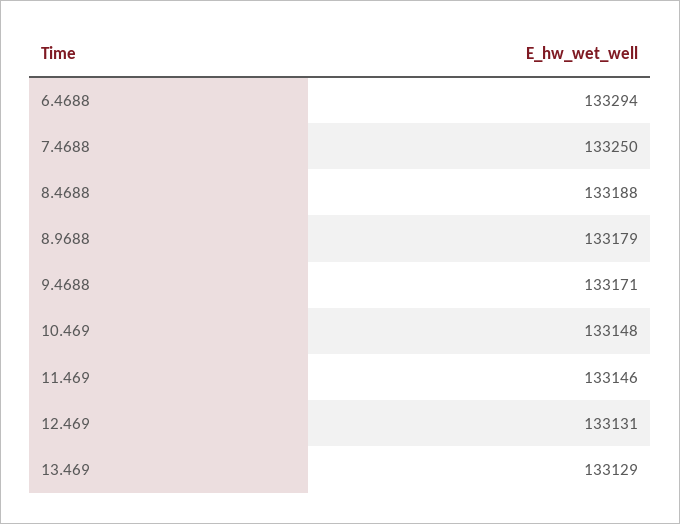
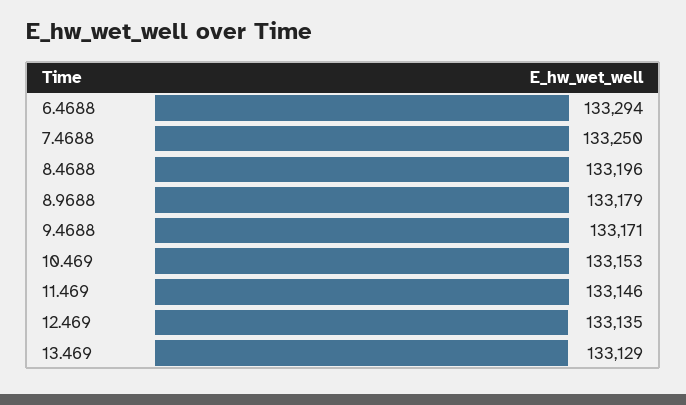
  {
    "6.4688": 133294,
    "7.4688": 133250,
-   "8.4688": 133188,
+   "8.4688": 133196,
    "8.9688": 133179,
    "9.4688": 133171,
-   "10.469": 133148,
+   "10.469": 133153,
    "11.469": 133146,
-   "12.469": 133131,
+   "12.469": 133135,
    "13.469": 133129
  }

